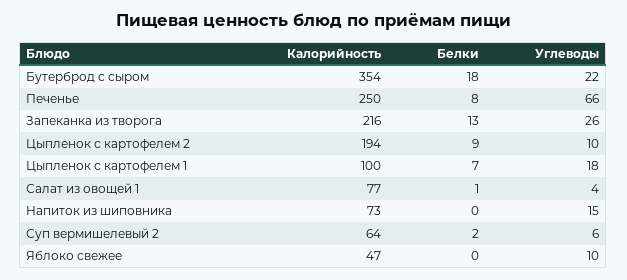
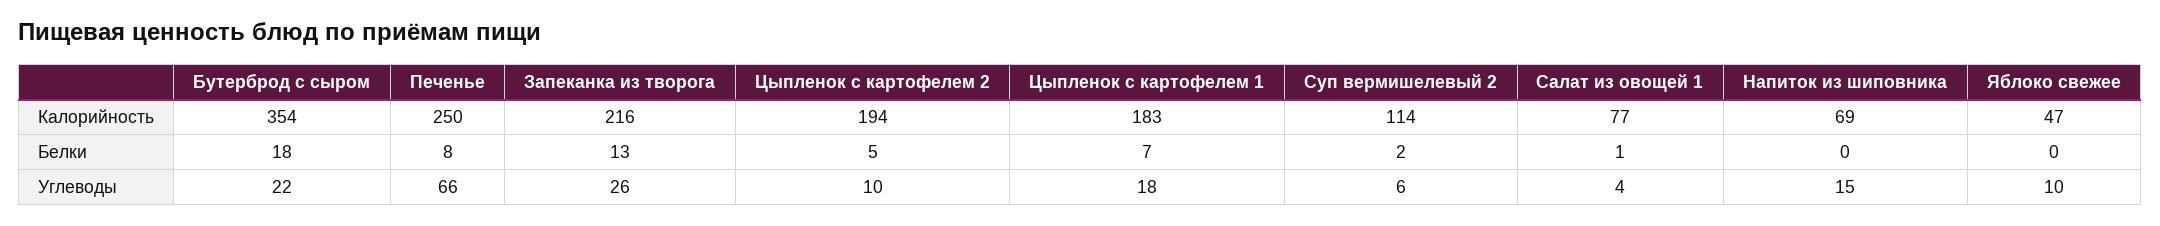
  {
    "Калорийность": {
      "Бутерброд с сыром": 354,
      "Печенье": 250,
      "Запеканка из творога": 216,
      "Цыпленок с картофелем 2": 194,
-     "Цыпленок с картофелем 1": 100,
+     "Цыпленок с картофелем 1": 183,
      "Салат из овощей 1": 77,
-     "Напиток из шиповника": 73,
+     "Напиток из шиповника": 69,
-     "Суп вермишелевый 2": 64,
+     "Суп вермишелевый 2": 114,
      "Яблоко свежее": 47
    },
    "Белки": {
      "Бутерброд с сыром": 18,
      "Печенье": 8,
      "Запеканка из творога": 13,
-     "Цыпленок с картофелем 2": 9,
+     "Цыпленок с картофелем 2": 5,
      "Цыпленок с картофелем 1": 7,
      "Салат из овощей 1": 1,
      "Напиток из шиповника": 0,
      "Суп вермишелевый 2": 2,
      "Яблоко свежее": 0
    },
    "Углеводы": {
      "Бутерброд с сыром": 22,
      "Печенье": 66,
      "Запеканка из творога": 26,
      "Цыпленок с картофелем 2": 10,
      "Цыпленок с картофелем 1": 18,
      "Салат из овощей 1": 4,
      "Напиток из шиповника": 15,
      "Суп вермишелевый 2": 6,
      "Яблоко свежее": 10
    }
  }

